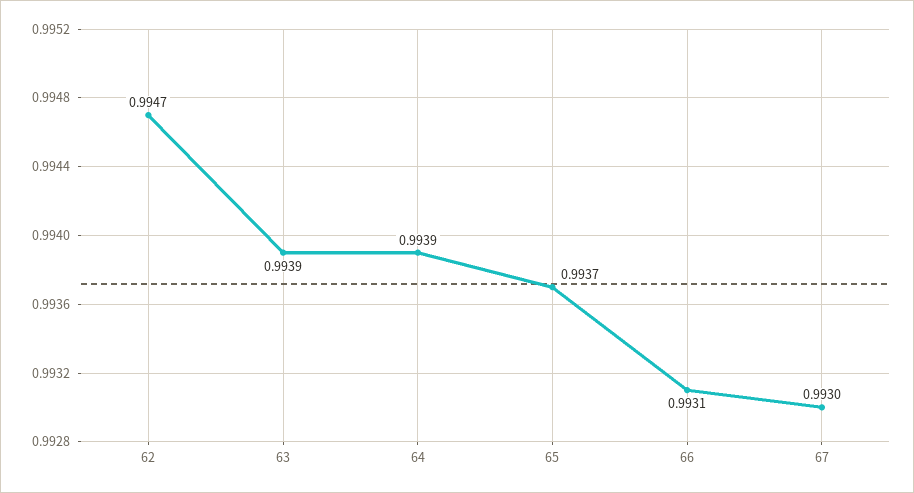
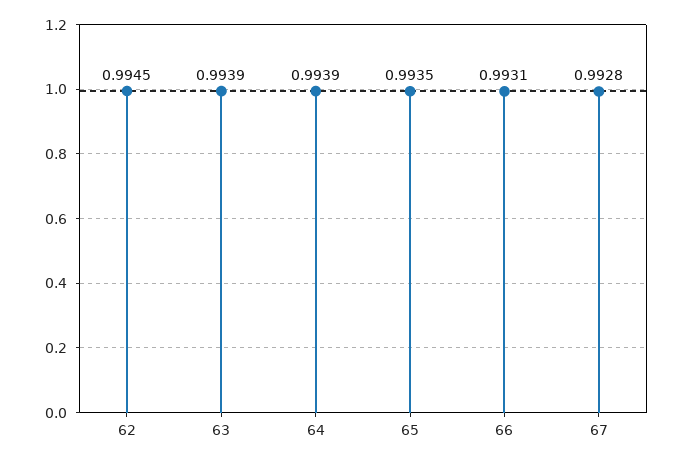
  {
-   "62": 0.9947,
+   "62": 0.9945,
    "63": 0.9939,
    "64": 0.9939,
-   "65": 0.9937,
+   "65": 0.9935,
    "66": 0.9931,
-   "67": 0.993
+   "67": 0.9928
  }

